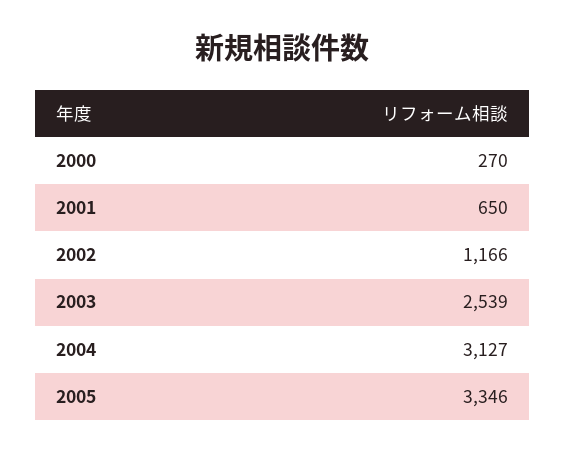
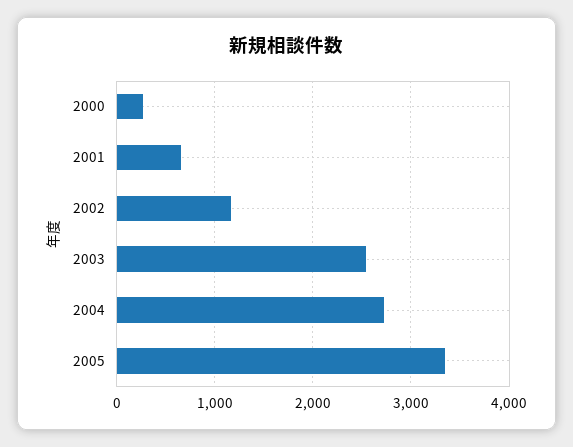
  {
    "2000": 270,
    "2001": 650,
    "2002": 1166,
    "2003": 2539,
-   "2004": 3127,
+   "2004": 2700,
    "2005": 3346
  }

